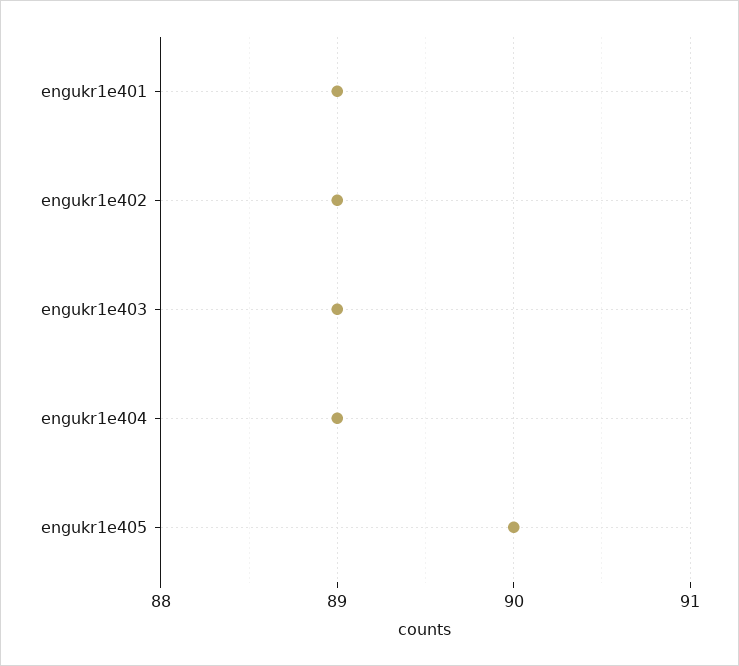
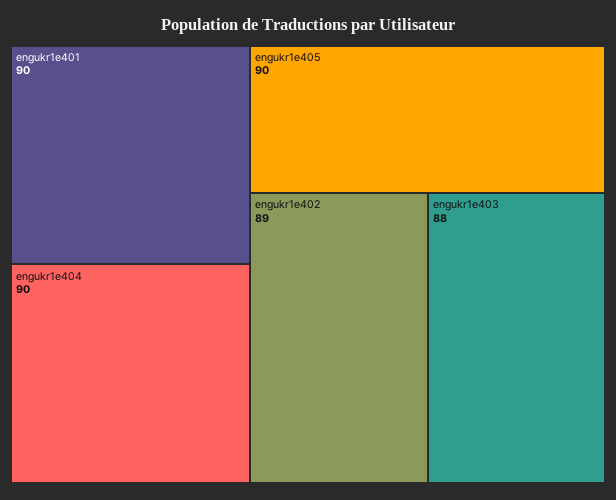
  {
-   "engukr1e401": 89,
+   "engukr1e401": 90,
    "engukr1e402": 89,
-   "engukr1e403": 89,
+   "engukr1e403": 88,
-   "engukr1e404": 89,
+   "engukr1e404": 90,
    "engukr1e405": 90
  }

